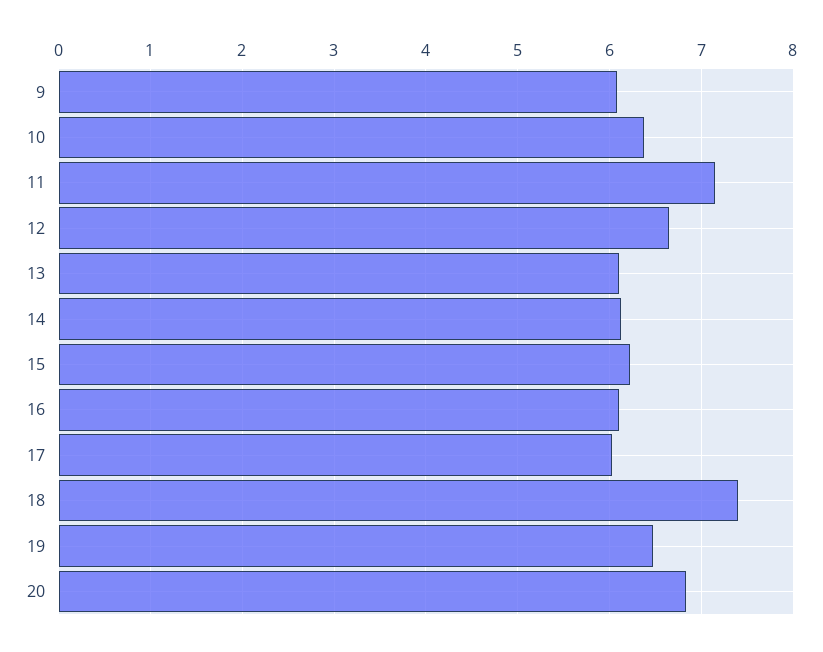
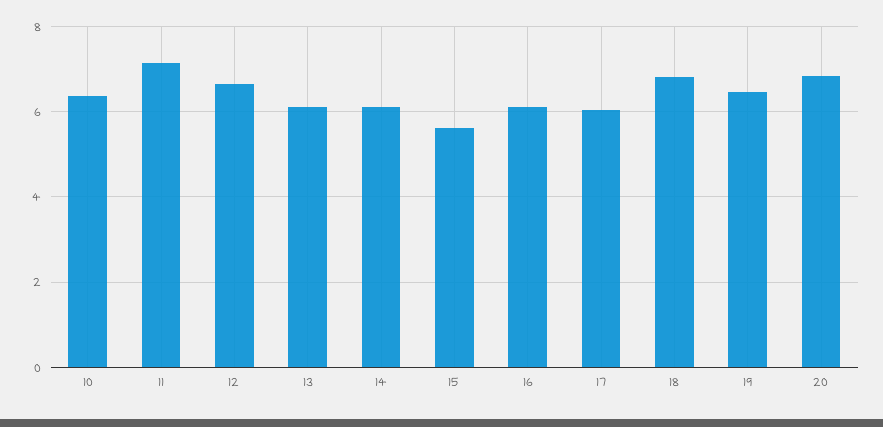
  {
-   "9": 6.1,
    "10": 6.4,
    "11": 7.2,
    "12": 6.7,
    "13": 6.1,
    "14": 6.1,
-   "15": 6.2,
+   "15": 5.6,
    "16": 6.1,
    "17": 6,
-   "18": 7.4,
+   "18": 6.8,
    "19": 6.5,
    "20": 6.8
  }

